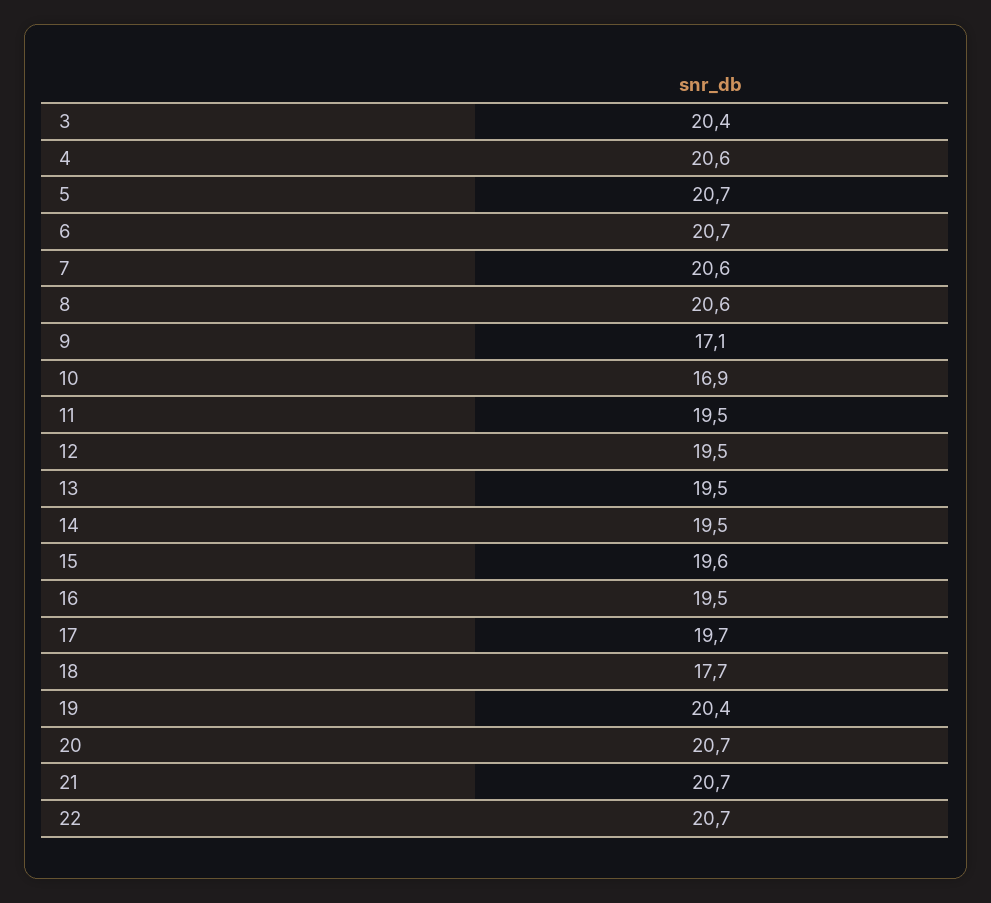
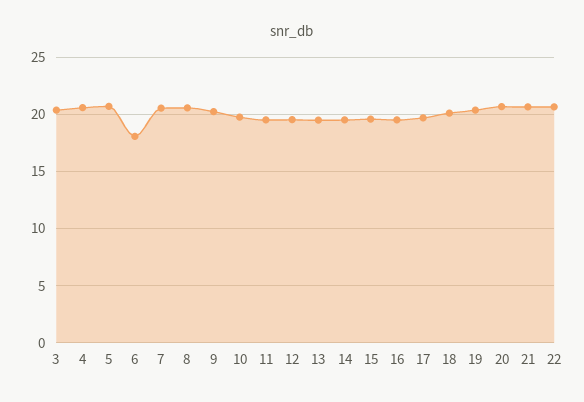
  {
    "3": 20.4,
    "4": 20.6,
    "5": 20.7,
-   "6": 20.7,
+   "6": 18,
    "7": 20.6,
    "8": 20.6,
-   "9": 17.1,
+   "9": 20,
-   "10": 16.9,
+   "10": 20,
    "11": 19.5,
    "12": 19.5,
    "13": 19.5,
    "14": 19.5,
    "15": 19.6,
    "16": 19.5,
    "17": 19.7,
-   "18": 17.7,
+   "18": 20,
    "19": 20.4,
    "20": 20.7,
    "21": 20.7,
    "22": 20.7
  }

